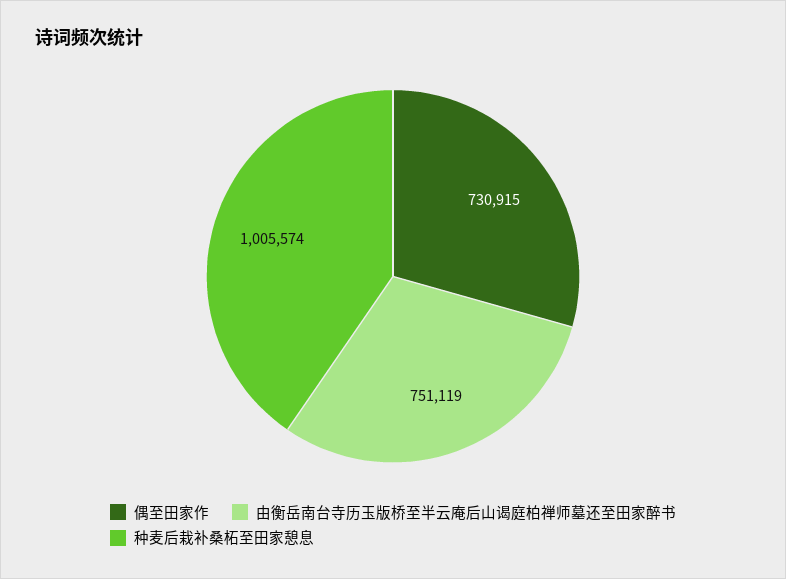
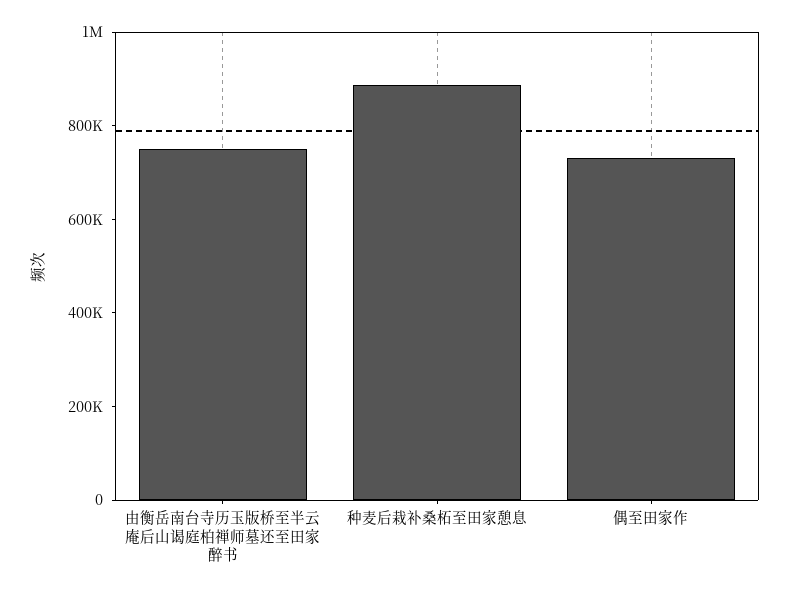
  {
    "偶至田家作": 730915,
    "由衡岳南台寺历玉版桥至半云庵后山谒庭柏禅师墓还至田家醉书": 751119,
-   "种麦后栽补桑柘至田家憩息": 1005574
+   "种麦后栽补桑柘至田家憩息": 900000
  }

